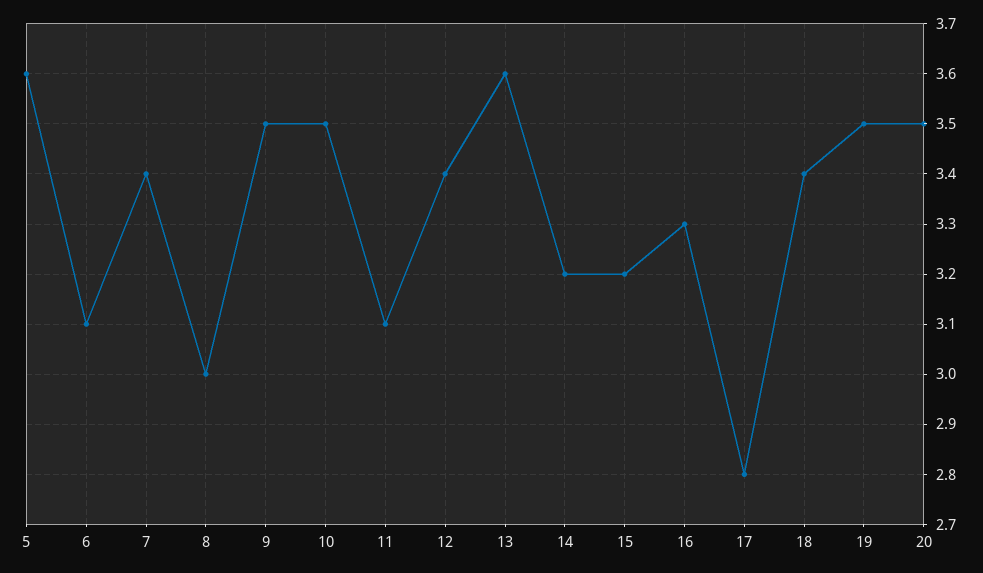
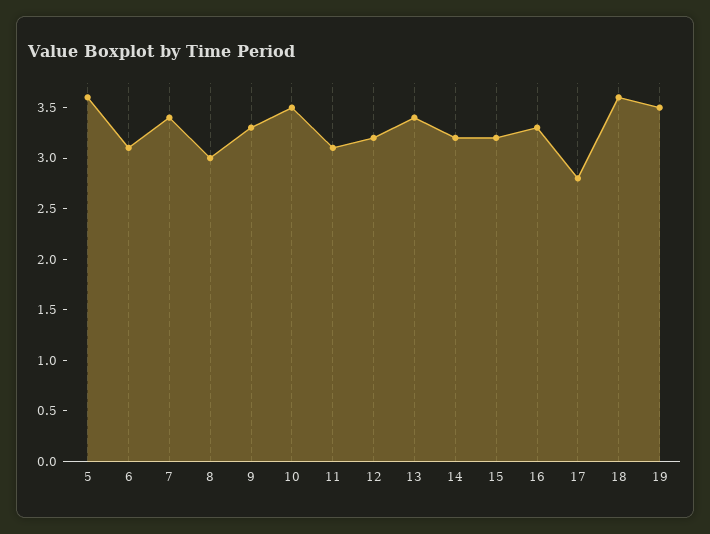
  {
    "5": 3.6,
    "6": 3.1,
    "7": 3.4,
    "8": 3,
-   "9": 3.5,
+   "9": 3.3,
    "10": 3.5,
    "11": 3.1,
-   "12": 3.4,
+   "12": 3.2,
-   "13": 3.6,
+   "13": 3.4,
    "14": 3.2,
    "15": 3.2,
    "16": 3.3,
    "17": 2.8,
-   "18": 3.4,
+   "18": 3.6,
-   "19": 3.5,
+   "19": 3.5
-   "20": 3.5
  }

